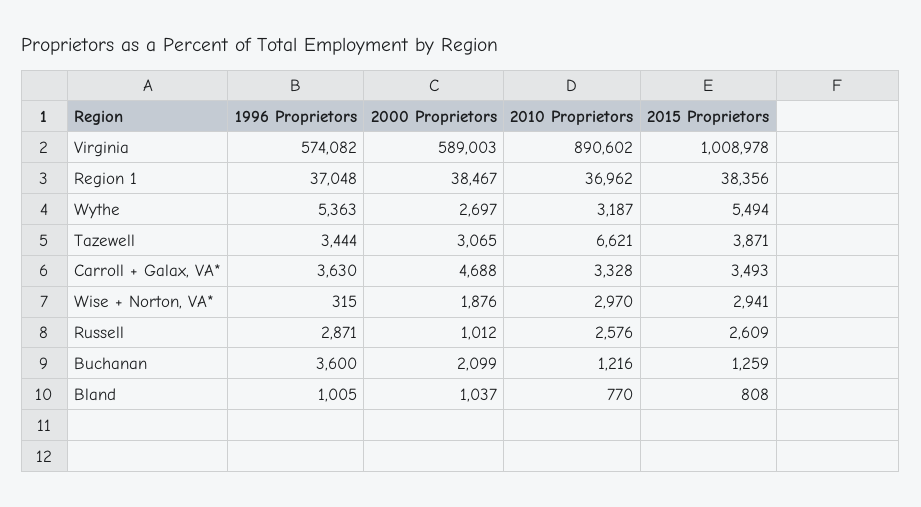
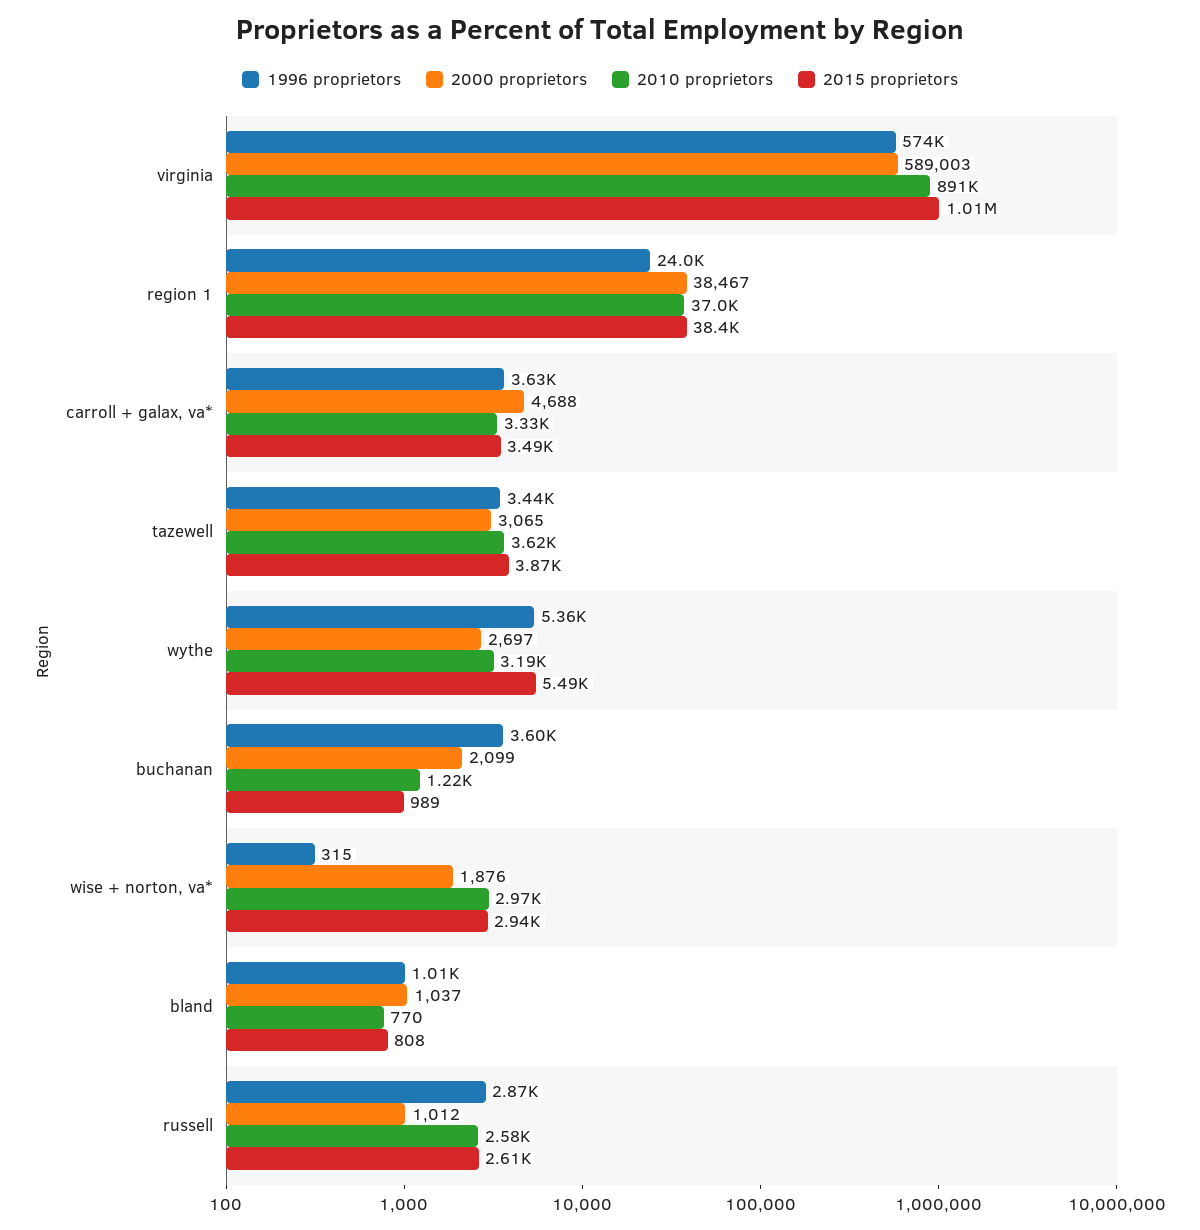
  {
    "1996 Proprietors": {
      "Virginia": 574082,
-     "Region 1": 37048,
+     "Region 1": 24000,
      "Wythe": 5363,
      "Tazewell": 3444,
      "Carroll + Galax, VA*": 3630,
      "Wise + Norton, VA*": 315,
      "Russell": 2871,
      "Buchanan": 3600,
      "Bland": 1005
    },
    "2000 Proprietors": {
      "Virginia": 589003,
      "Region 1": 38467,
      "Wythe": 2697,
      "Tazewell": 3065,
      "Carroll + Galax, VA*": 4688,
      "Wise + Norton, VA*": 1876,
      "Russell": 1012,
      "Buchanan": 2099,
      "Bland": 1037
    },
    "2010 Proprietors": {
      "Virginia": 890602,
      "Region 1": 36962,
      "Wythe": 3187,
-     "Tazewell": 6621,
+     "Tazewell": 3620,
      "Carroll + Galax, VA*": 3328,
      "Wise + Norton, VA*": 2970,
      "Russell": 2576,
      "Buchanan": 1216,
      "Bland": 770
    },
    "2015 Proprietors": {
      "Virginia": 1008978,
      "Region 1": 38356,
      "Wythe": 5494,
      "Tazewell": 3871,
      "Carroll + Galax, VA*": 3493,
      "Wise + Norton, VA*": 2941,
      "Russell": 2609,
-     "Buchanan": 1259,
+     "Buchanan": 989,
      "Bland": 808
    }
  }

